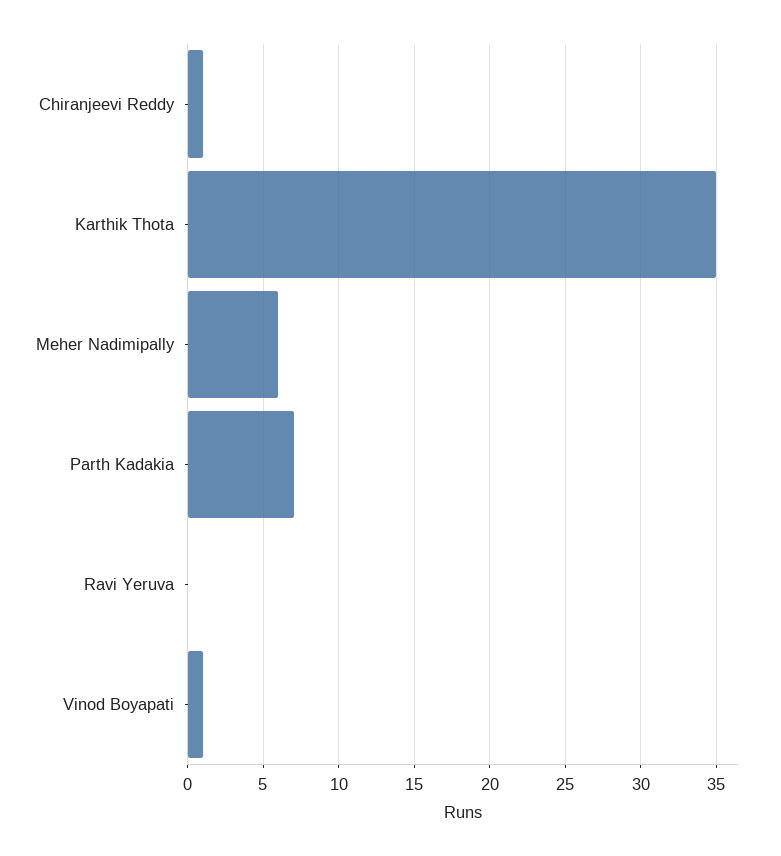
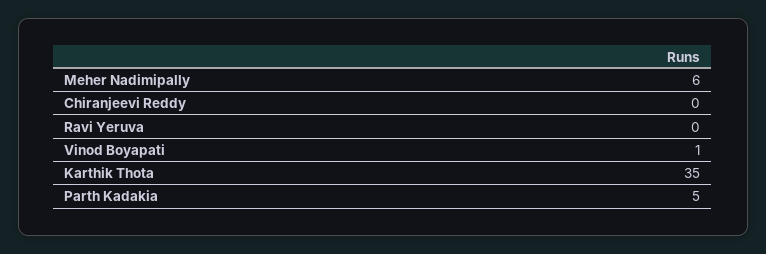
  {
-   "Chiranjeevi Reddy": 1,
+   "Chiranjeevi Reddy": 0,
    "Karthik Thota": 35,
    "Meher Nadimipally": 6,
-   "Parth Kadakia": 7,
+   "Parth Kadakia": 5,
    "Ravi Yeruva": 0,
    "Vinod Boyapati": 1
  }

